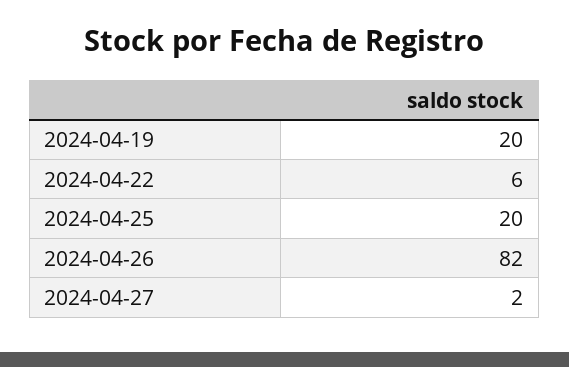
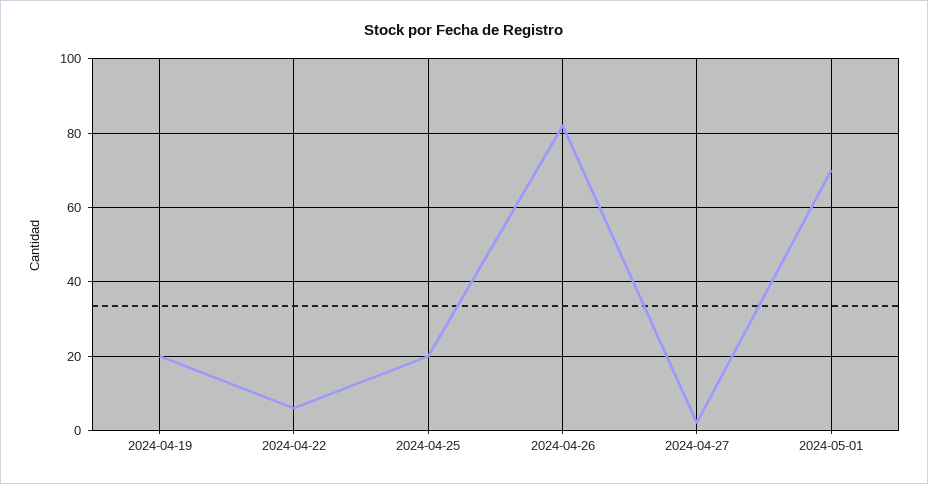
  {
    "2024-04-19": 20,
    "2024-04-22": 6,
    "2024-04-25": 20,
    "2024-04-26": 82,
-   "2024-04-27": 2
+   "2024-04-27": 2,
+   "2024-05-01": 70
  }

